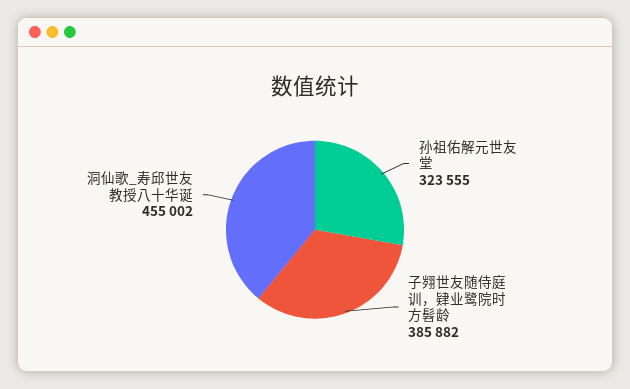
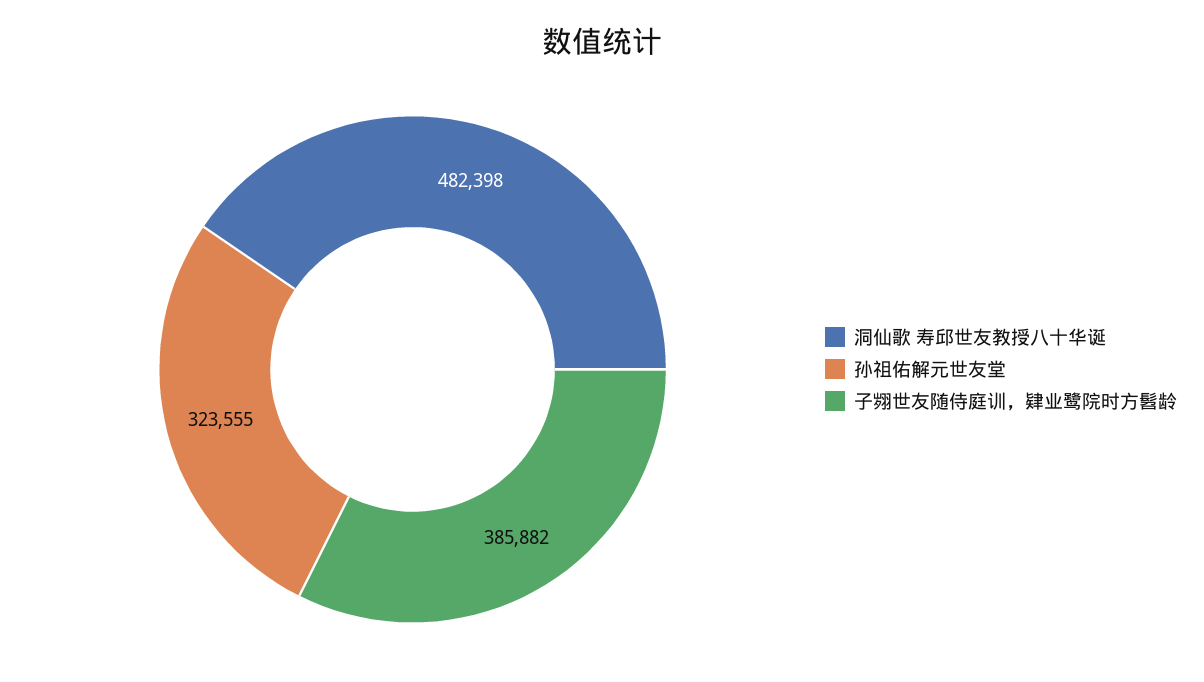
  {
    "孙祖佑解元世友堂": 323555,
    "子翙世友随侍庭训，肄业鹭院时方髫龄": 385882,
-   "洞仙歌_寿邱世友教授八十华诞": 455002
+   "洞仙歌_寿邱世友教授八十华诞": 482398
  }

